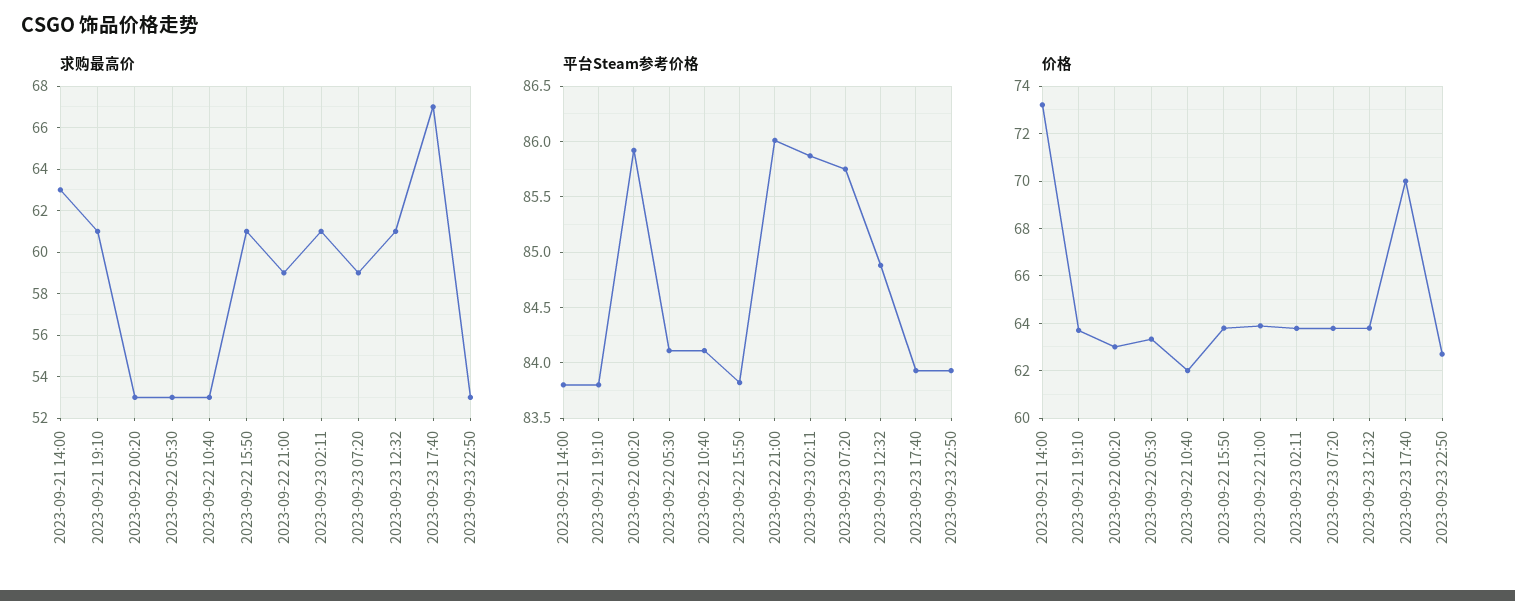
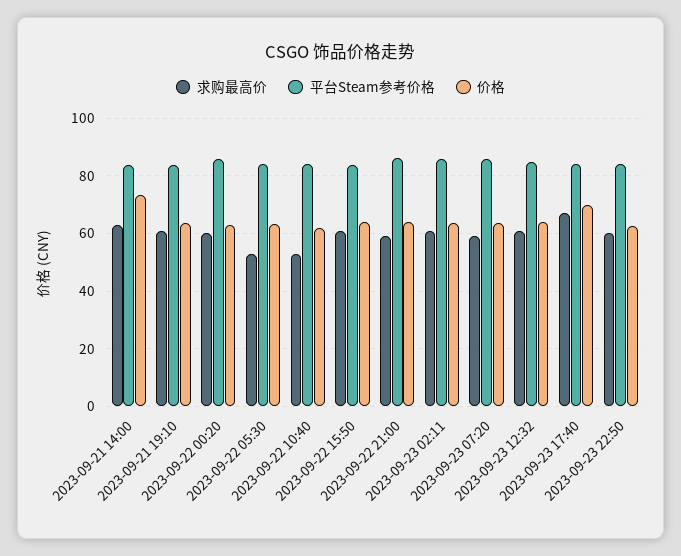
  {
    "求购最高价": {
      "2023-09-21 14:00": 63,
      "2023-09-21 19:10": 61,
-     "2023-09-22 00:20": 53,
+     "2023-09-22 00:20": 60,
      "2023-09-22 05:30": 53,
      "2023-09-22 10:40": 53,
      "2023-09-22 15:50": 61,
      "2023-09-22 21:00": 59,
      "2023-09-23 02:11": 61,
      "2023-09-23 07:20": 59,
      "2023-09-23 12:32": 61,
      "2023-09-23 17:40": 67,
-     "2023-09-23 22:50": 53
+     "2023-09-23 22:50": 60
    },
    "平台Steam参考价格": {
      "2023-09-21 14:00": 83.8,
      "2023-09-21 19:10": 83.8,
      "2023-09-22 00:20": 85.9,
      "2023-09-22 05:30": 84.1,
      "2023-09-22 10:40": 84.1,
      "2023-09-22 15:50": 83.8,
      "2023-09-22 21:00": 86,
      "2023-09-23 02:11": 85.9,
      "2023-09-23 07:20": 85.8,
      "2023-09-23 12:32": 84.9,
      "2023-09-23 17:40": 83.9,
      "2023-09-23 22:50": 83.9
    },
    "价格": {
      "2023-09-21 14:00": 73,
      "2023-09-21 19:10": 63.5,
      "2023-09-22 00:20": 63,
      "2023-09-22 05:30": 63.5,
      "2023-09-22 10:40": 62,
      "2023-09-22 15:50": 64,
      "2023-09-22 21:00": 64,
      "2023-09-23 02:11": 64,
      "2023-09-23 07:20": 64,
      "2023-09-23 12:32": 64,
      "2023-09-23 17:40": 70,
      "2023-09-23 22:50": 62.5
    }
  }

